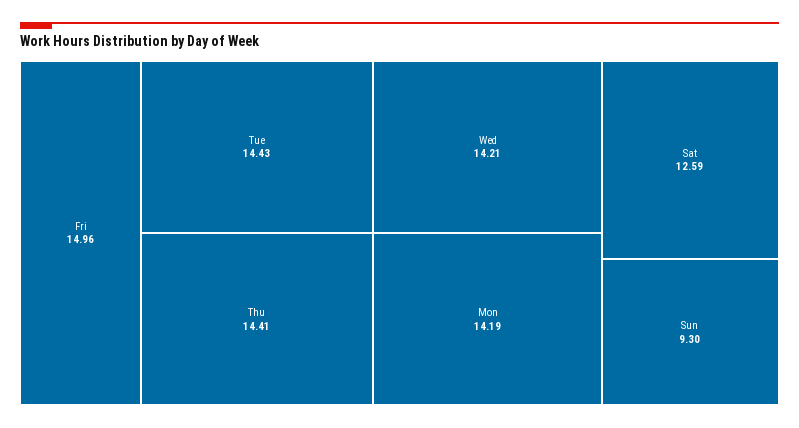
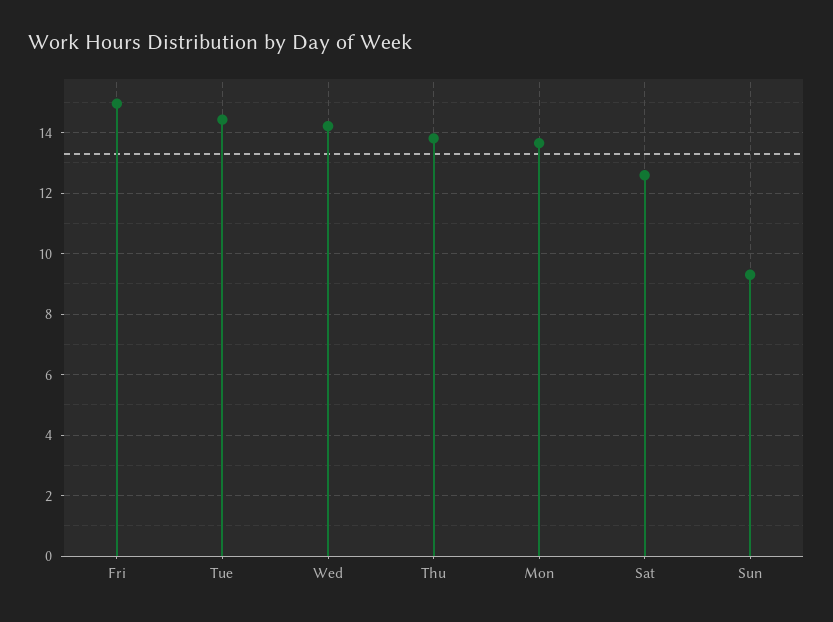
  {
    "Fri": 14.96,
    "Tue": 14.43,
-   "Thu": 14.41,
+   "Thu": 13.8,
    "Wed": 14.21,
-   "Mon": 14.19,
+   "Mon": 13.6,
    "Sat": 12.59,
    "Sun": 9.3
  }

